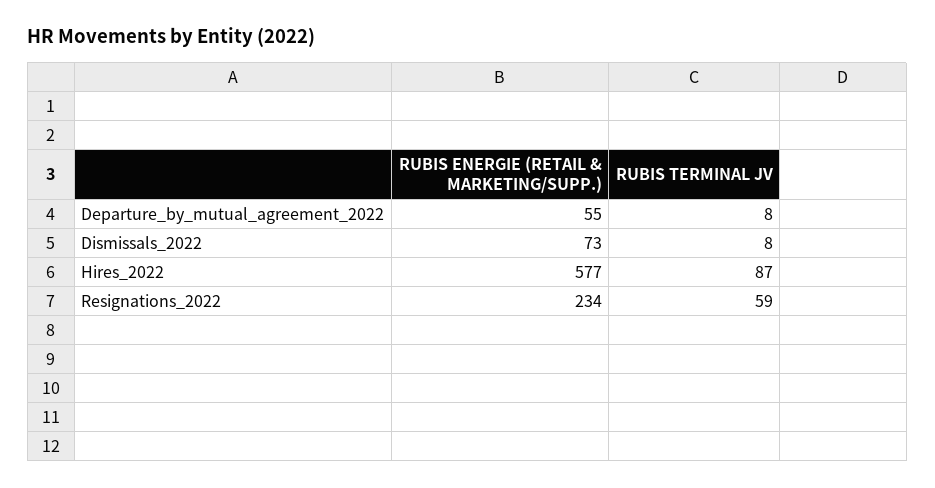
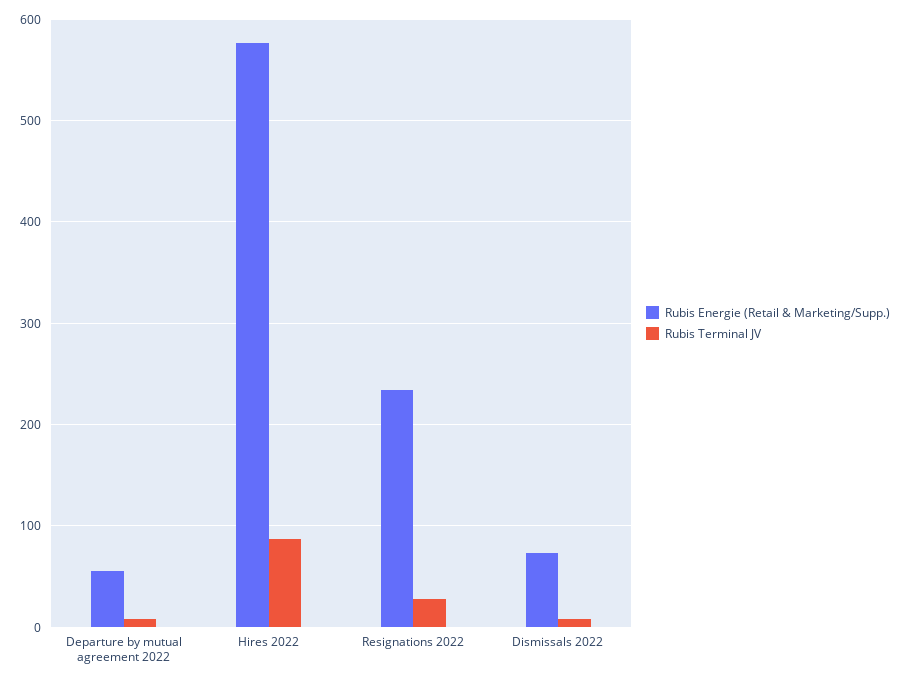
  {
    "RUBIS ENERGIE (RETAIL & MARKETING/SUPP.)": {
      "Departure_by_mutual_agreement_2022": 55,
      "Dismissals_2022": 73,
      "Hires_2022": 577,
      "Resignations_2022": 234
    },
    "RUBIS TERMINAL JV": {
      "Departure_by_mutual_agreement_2022": 8,
      "Dismissals_2022": 8,
      "Hires_2022": 87,
-     "Resignations_2022": 59
+     "Resignations_2022": 30
    }
  }

